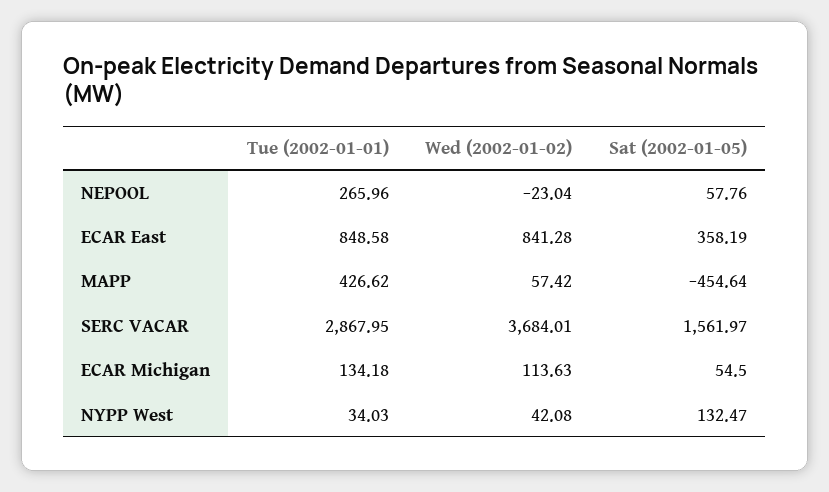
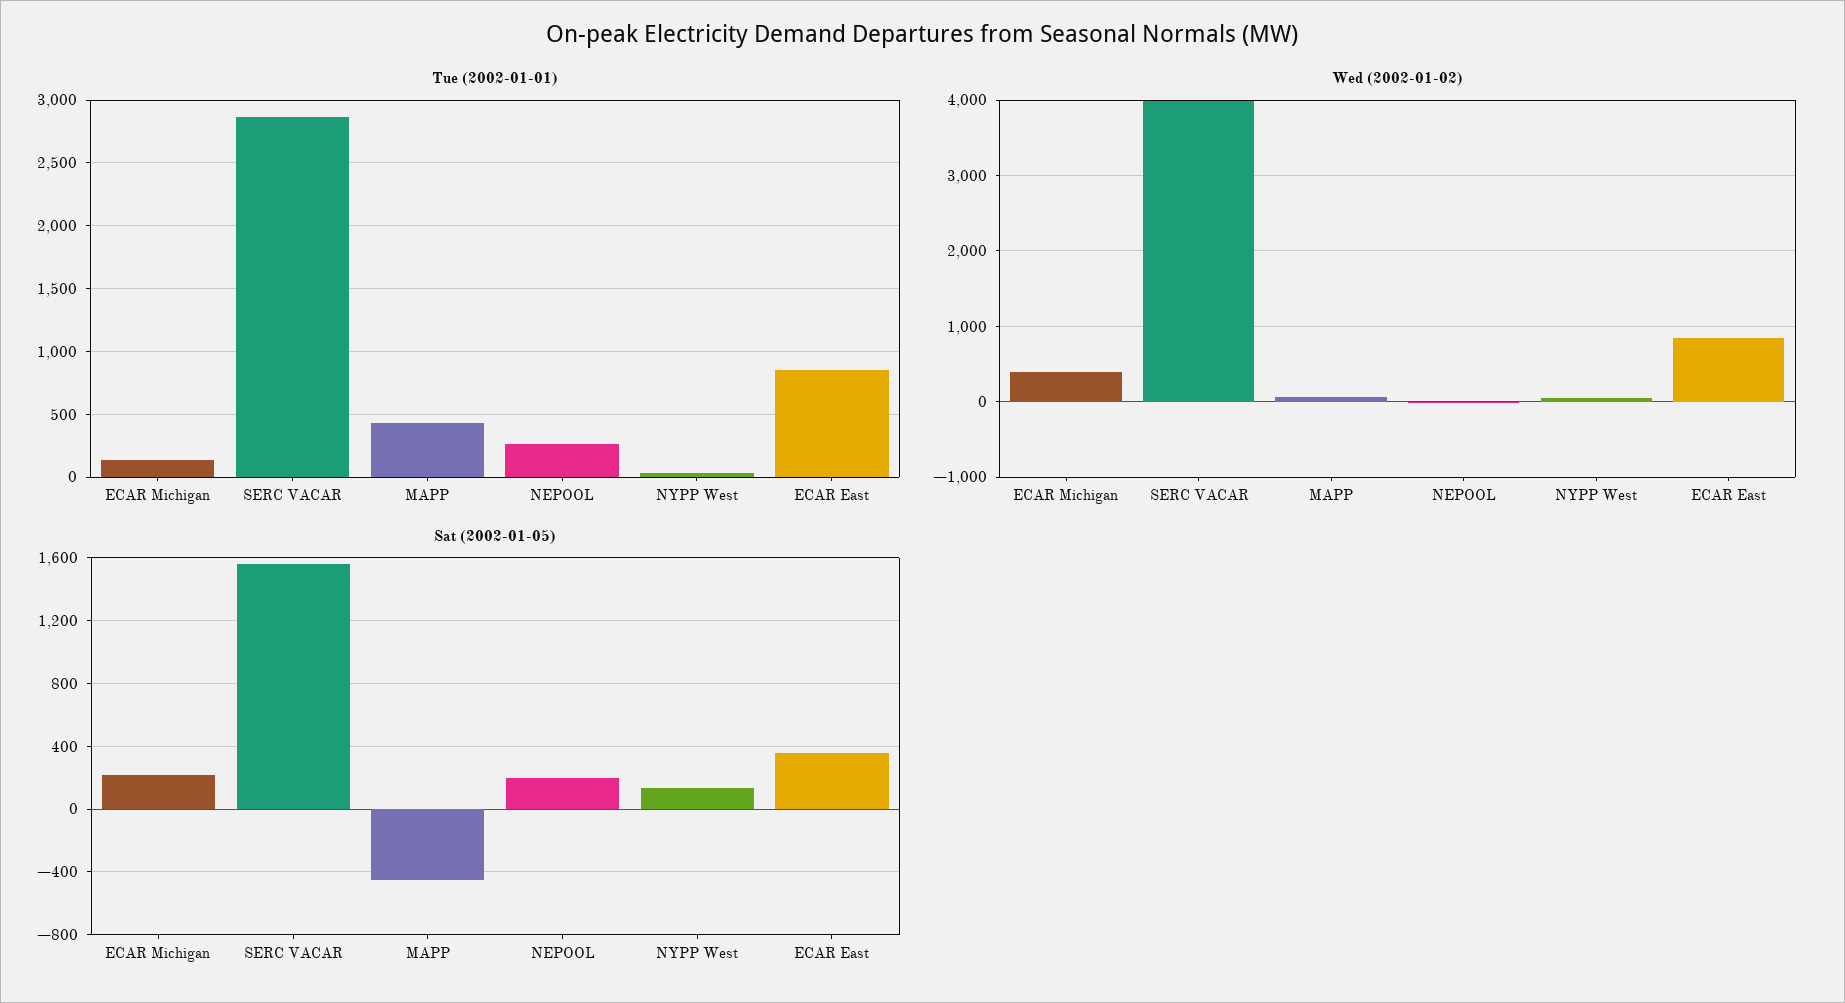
  {
    "Tue (2002-01-01)": {
      "NEPOOL": 265.96,
      "ECAR East": 848.58,
      "MAPP": 426.62,
      "SERC VACAR": 2867.95,
      "ECAR Michigan": 134.18,
      "NYPP West": 34.03
    },
    "Wed (2002-01-02)": {
      "NEPOOL": -23.04,
      "ECAR East": 841.28,
      "MAPP": 57.42,
-     "SERC VACAR": 3684.01,
+     "SERC VACAR": 4000,
-     "ECAR Michigan": 113.63,
+     "ECAR Michigan": 400,
      "NYPP West": 42.08
    },
    "Sat (2002-01-05)": {
-     "NEPOOL": 57.76,
+     "NEPOOL": 200,
      "ECAR East": 358.19,
      "MAPP": -454.64,
      "SERC VACAR": 1561.97,
-     "ECAR Michigan": 54.5,
+     "ECAR Michigan": 200,
      "NYPP West": 132.47
    }
  }

